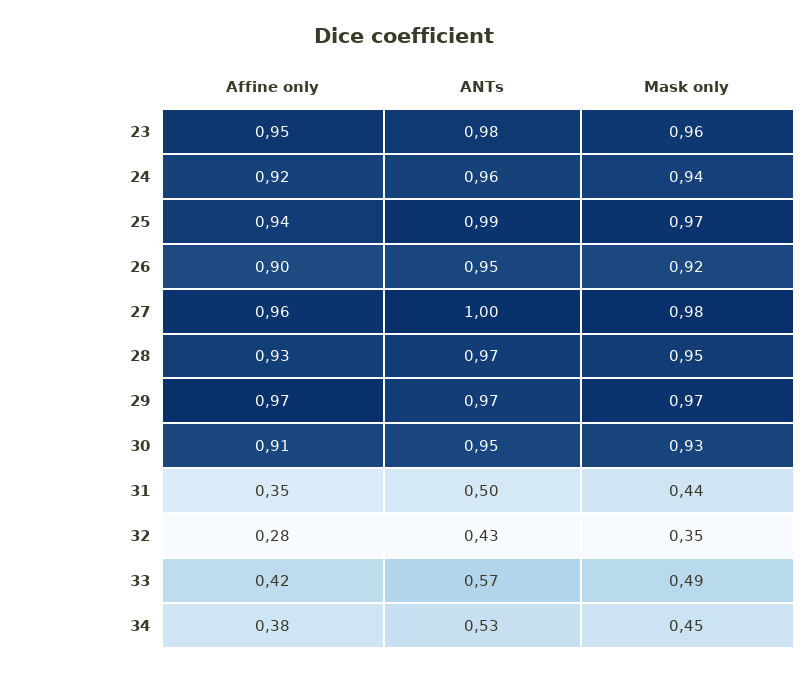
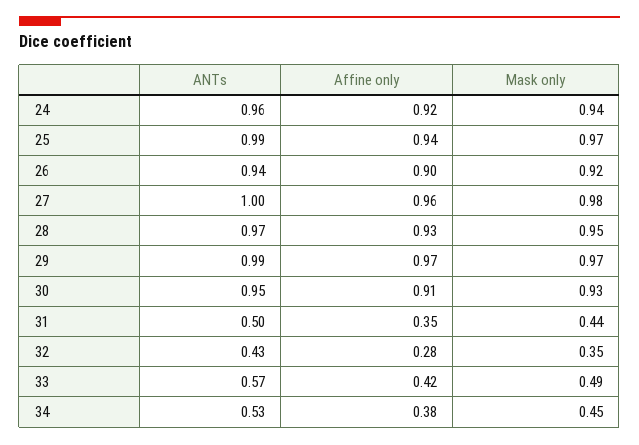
  {
    "Affine only": {
-     "23": 0.95,
      "24": 0.92,
      "25": 0.94,
      "26": 0.9,
      "27": 0.96,
      "28": 0.93,
      "29": 0.97,
      "30": 0.91,
      "31": 0.35,
      "32": 0.28,
      "33": 0.42,
      "34": 0.38
    },
    "ANTs": {
-     "23": 0.98,
      "24": 0.96,
      "25": 0.99,
-     "26": 0.95,
+     "26": 0.94,
      "27": 1,
      "28": 0.97,
-     "29": 0.97,
+     "29": 0.99,
      "30": 0.95,
      "31": 0.5,
      "32": 0.43,
      "33": 0.57,
      "34": 0.53
    },
    "Mask only": {
-     "23": 0.96,
      "24": 0.94,
      "25": 0.97,
      "26": 0.92,
      "27": 0.98,
      "28": 0.95,
      "29": 0.97,
      "30": 0.93,
      "31": 0.44,
      "32": 0.35,
      "33": 0.49,
      "34": 0.45
    }
  }

